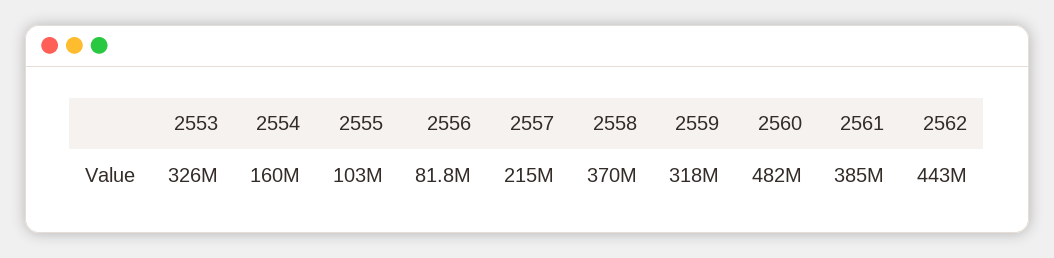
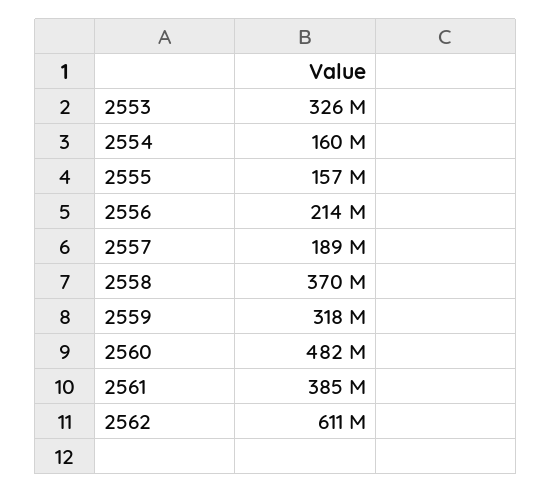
  {
    "2553": 326000000,
    "2554": 160000000,
-   "2555": 103000000,
+   "2555": 157000000,
-   "2556": 81800000,
+   "2556": 214000000,
-   "2557": 215000000,
+   "2557": 189000000,
    "2558": 370000000,
    "2559": 318000000,
    "2560": 482000000,
    "2561": 385000000,
-   "2562": 443000000
+   "2562": 611000000
  }

